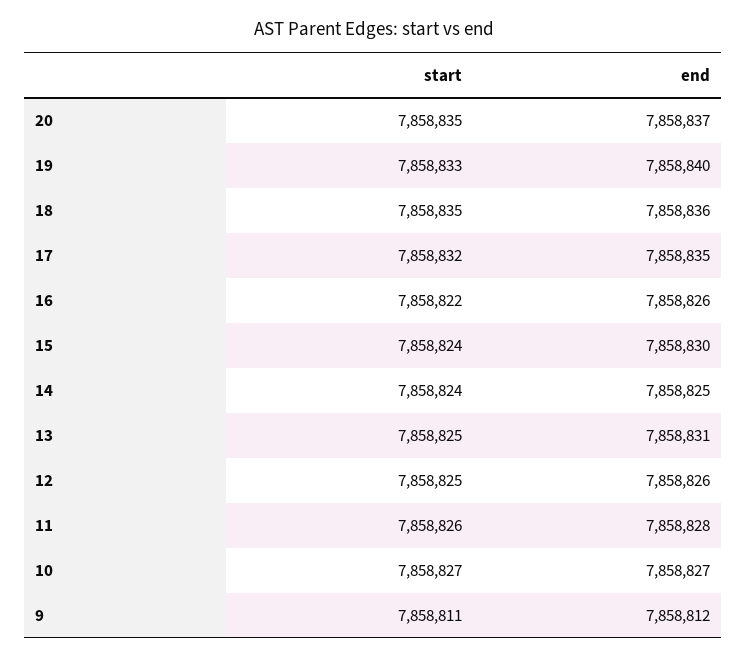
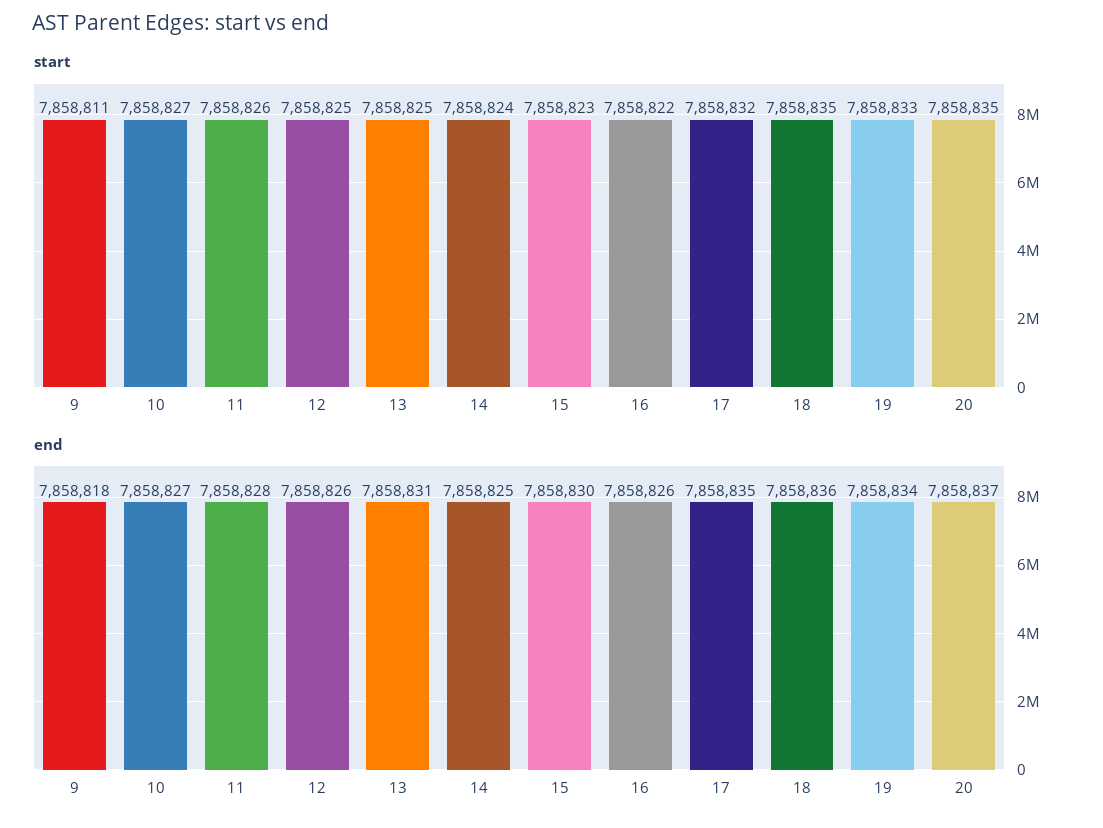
  {
    "start": {
      "20": 7858835,
      "19": 7858833,
      "18": 7858835,
      "17": 7858832,
      "16": 7858822,
-     "15": 7858824,
+     "15": 7858823,
      "14": 7858824,
      "13": 7858825,
      "12": 7858825,
      "11": 7858826,
      "10": 7858827,
      "9": 7858811
    },
    "end": {
      "20": 7858837,
-     "19": 7858840,
+     "19": 7858834,
      "18": 7858836,
      "17": 7858835,
      "16": 7858826,
      "15": 7858830,
      "14": 7858825,
      "13": 7858831,
      "12": 7858826,
      "11": 7858828,
      "10": 7858827,
-     "9": 7858812
+     "9": 7858818
    }
  }

